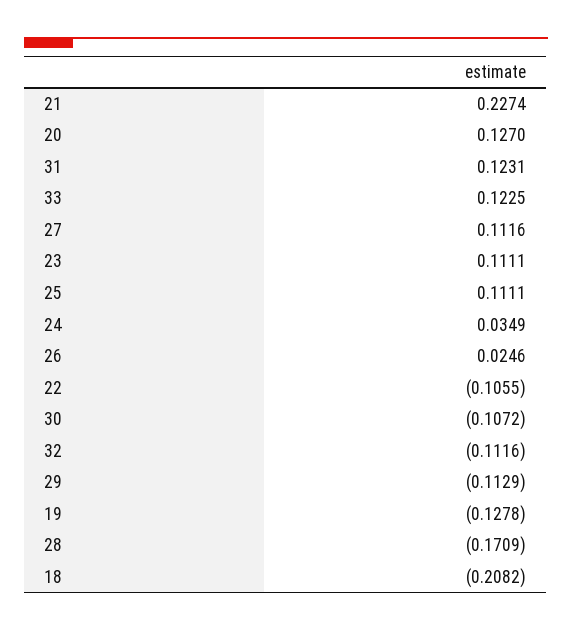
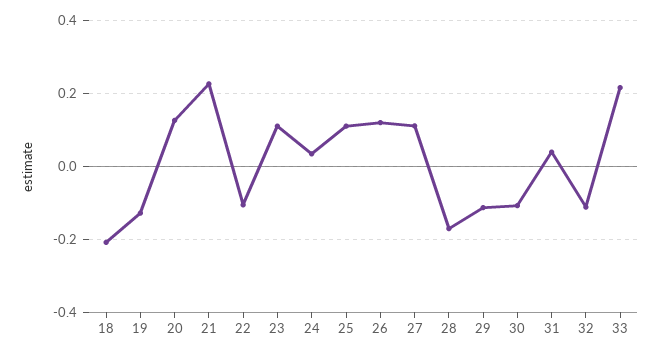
  {
    "21": 0.2274,
    "20": 0.127,
-   "31": 0.1231,
+   "31": 0.04,
-   "33": 0.1225,
+   "33": 0.22,
    "27": 0.1116,
    "23": 0.1111,
    "25": 0.1111,
    "24": 0.0349,
-   "26": 0.0246,
+   "26": 0.12,
    "22": -0.1055,
    "30": -0.1072,
    "32": -0.1116,
    "29": -0.1129,
    "19": -0.1278,
    "28": -0.1709,
    "18": -0.2082
  }

